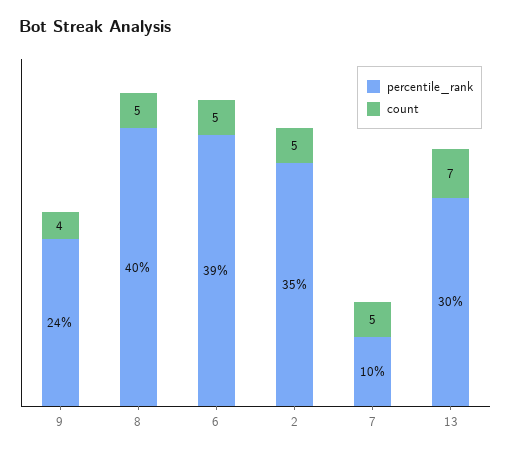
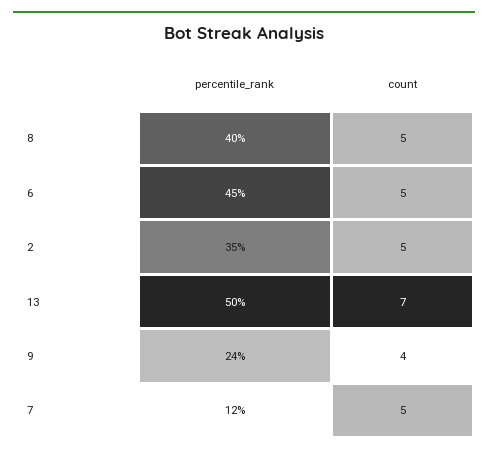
  {
    "percentile_rank": {
      "9": 24,
      "8": 40,
-     "6": 39,
+     "6": 45,
      "2": 35,
-     "7": 10,
+     "7": 12,
-     "13": 30
+     "13": 50
    },
    "count": {
      "9": 4,
      "8": 5,
      "6": 5,
      "2": 5,
      "7": 5,
      "13": 7
    }
  }

